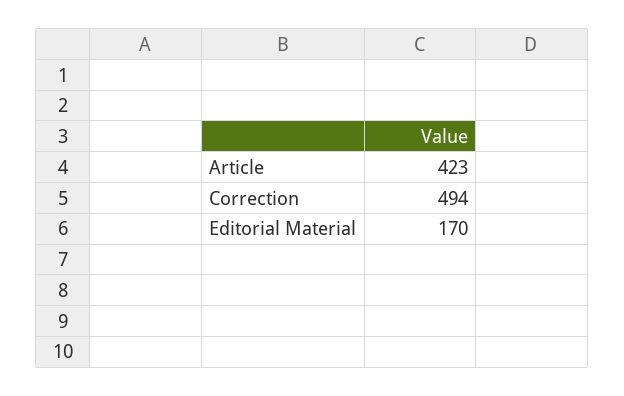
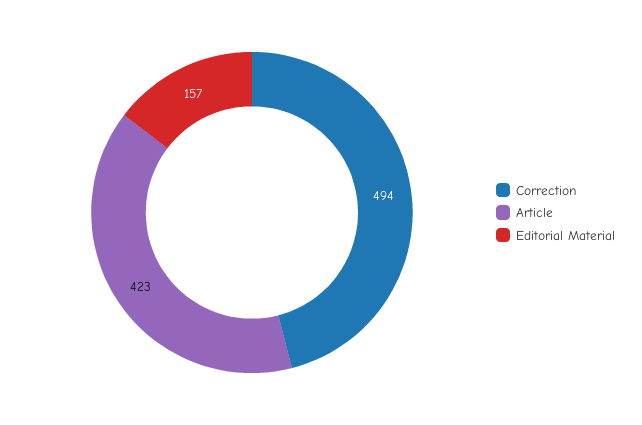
  {
    "Article": 423,
    "Correction": 494,
-   "Editorial Material": 170
+   "Editorial Material": 157
  }

